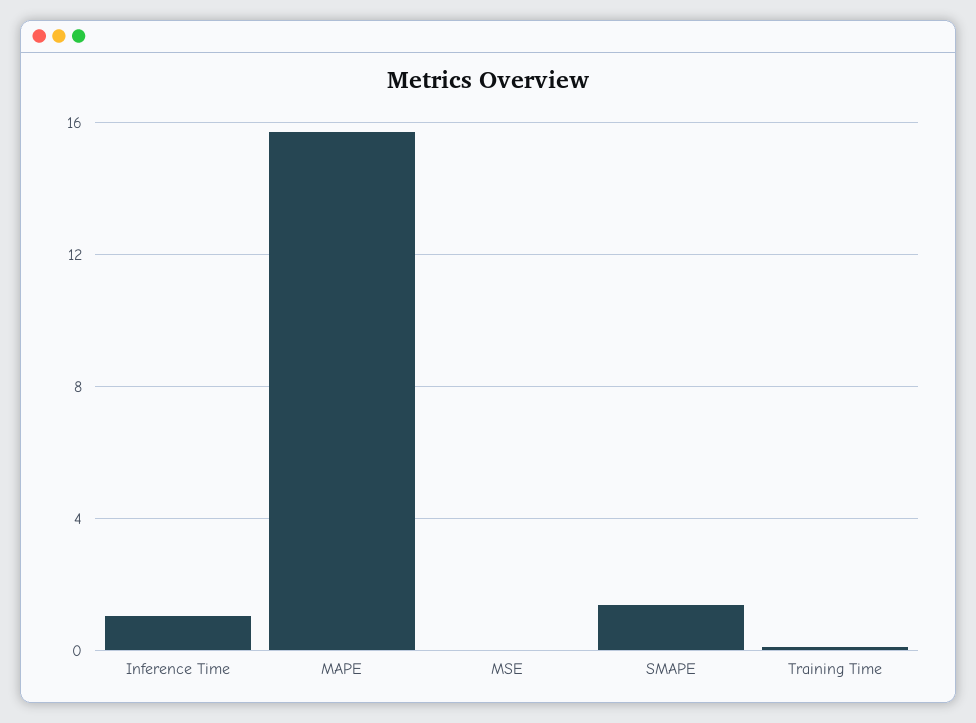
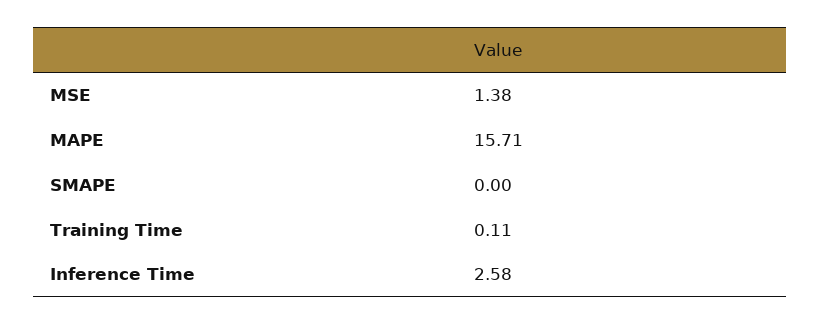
  {
-   "Inference Time": 1,
+   "Inference Time": 2.58,
    "MAPE": 15.71,
-   "MSE": 0,
+   "MSE": 1.38,
-   "SMAPE": 1.5,
+   "SMAPE": 0,
    "Training Time": 0.11
  }

